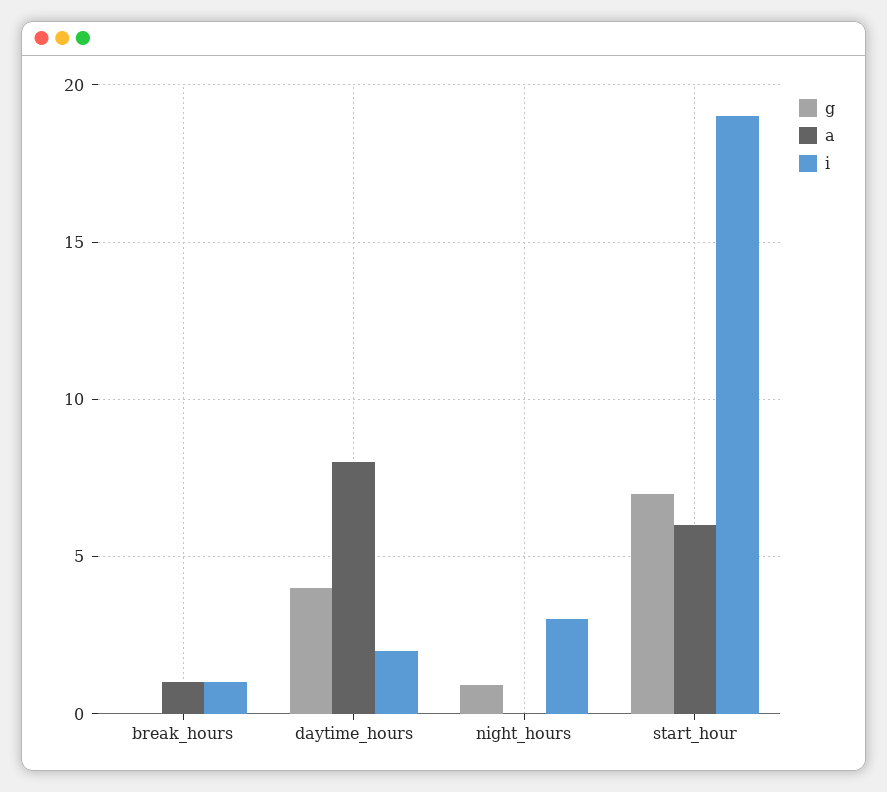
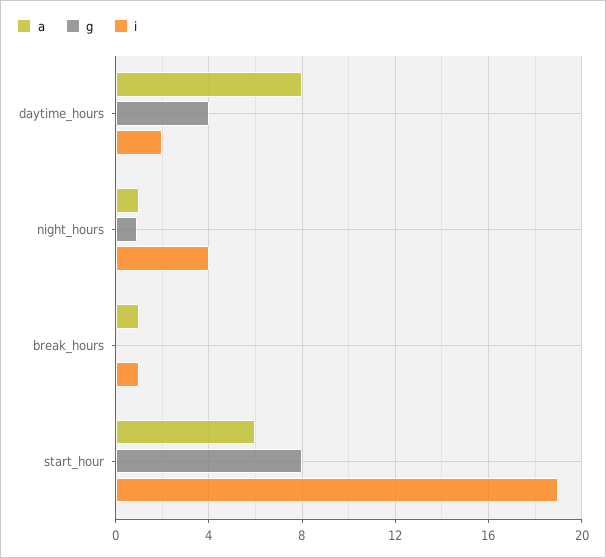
  {
    "g": {
      "break_hours": 0,
      "daytime_hours": 4,
      "night_hours": 1,
-     "start_hour": 7
+     "start_hour": 8
    },
    "a": {
      "break_hours": 1,
      "daytime_hours": 8,
-     "night_hours": 0,
+     "night_hours": 1,
      "start_hour": 6
    },
    "i": {
      "break_hours": 1,
      "daytime_hours": 2,
-     "night_hours": 3,
+     "night_hours": 4,
      "start_hour": 19
    }
  }

